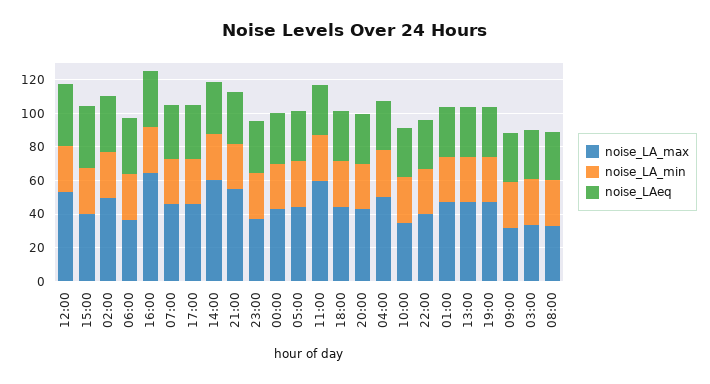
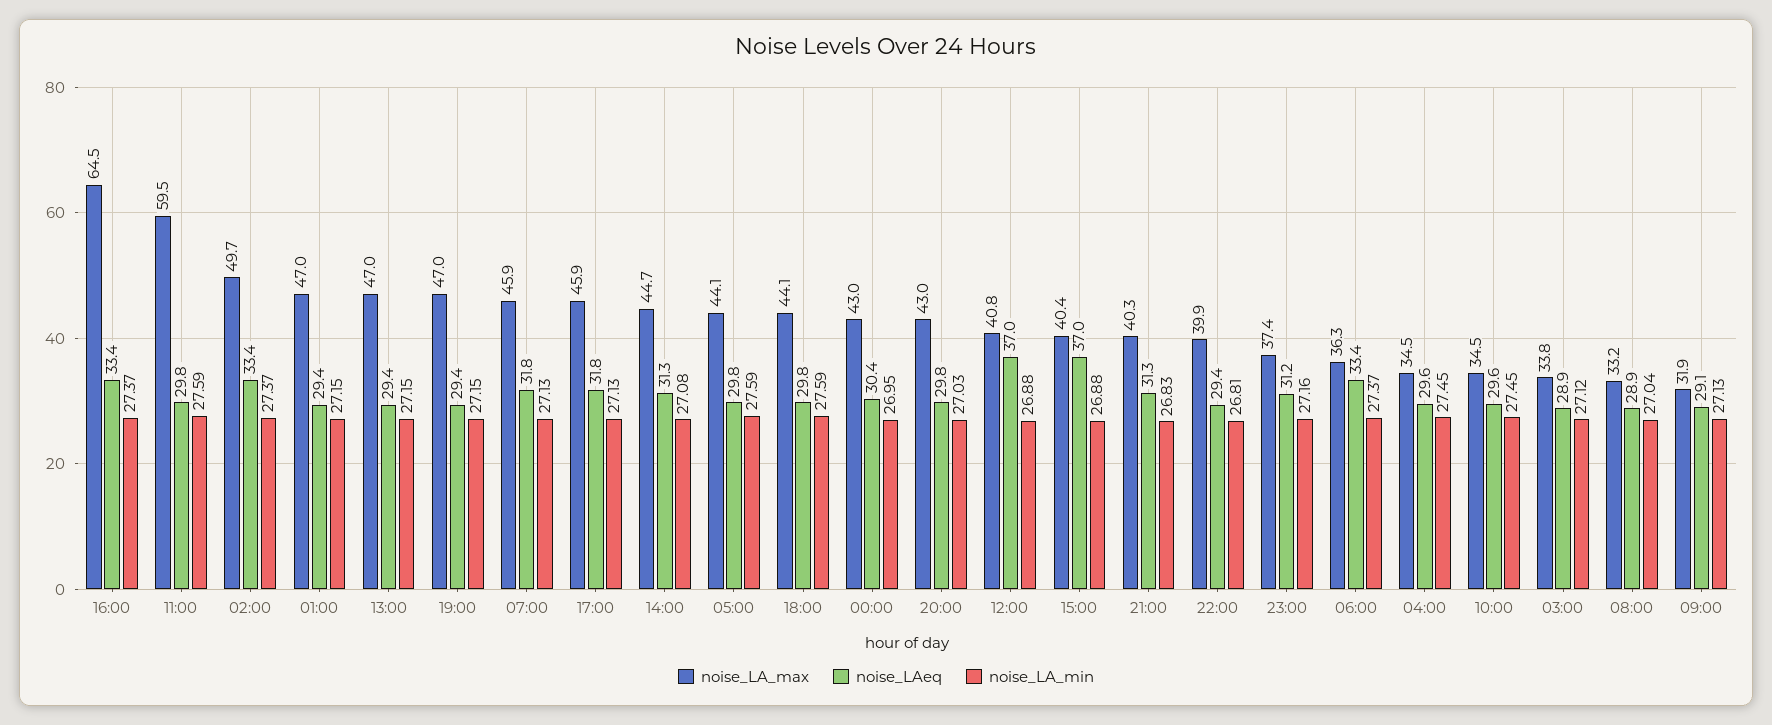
  {
    "noise_LA_max": {
-     "12:00": 55,
+     "12:00": 40.8,
      "15:00": 40.4,
      "02:00": 49.7,
      "06:00": 36.3,
      "16:00": 64.5,
      "07:00": 45.9,
      "17:00": 45.9,
-     "14:00": 60,
+     "14:00": 44.7,
-     "21:00": 55,
+     "21:00": 40.3,
      "23:00": 37.4,
      "00:00": 43,
      "05:00": 44.1,
      "11:00": 59.5,
      "18:00": 44.1,
      "20:00": 43,
-     "04:00": 50,
+     "04:00": 34.5,
      "10:00": 34.5,
      "22:00": 39.9,
      "01:00": 47,
      "13:00": 47,
      "19:00": 47,
      "09:00": 31.9,
      "03:00": 33.8,
      "08:00": 33.2
    },
    "noise_LA_min": {
      "12:00": 26.88,
      "15:00": 26.88,
      "02:00": 27.37,
      "06:00": 27.37,
      "16:00": 27.37,
      "07:00": 27.13,
      "17:00": 27.13,
      "14:00": 27.08,
      "21:00": 26.83,
      "23:00": 27.16,
      "00:00": 26.95,
      "05:00": 27.59,
      "11:00": 27.59,
      "18:00": 27.59,
      "20:00": 27.03,
      "04:00": 27.45,
      "10:00": 27.45,
      "22:00": 26.81,
      "01:00": 27.15,
      "13:00": 27.15,
      "19:00": 27.15,
      "09:00": 27.13,
      "03:00": 27.12,
      "08:00": 27.04
    },
    "noise_LAeq": {
      "12:00": 37,
      "15:00": 37,
      "02:00": 33.4,
      "06:00": 33.4,
      "16:00": 33.4,
      "07:00": 31.8,
      "17:00": 31.8,
      "14:00": 31.3,
      "21:00": 31.3,
      "23:00": 31.2,
      "00:00": 30.4,
      "05:00": 29.8,
      "11:00": 29.8,
      "18:00": 29.8,
      "20:00": 29.8,
      "04:00": 29.6,
      "10:00": 29.6,
      "22:00": 29.4,
      "01:00": 29.4,
      "13:00": 29.4,
      "19:00": 29.4,
      "09:00": 29.1,
      "03:00": 28.9,
      "08:00": 28.9
    }
  }

